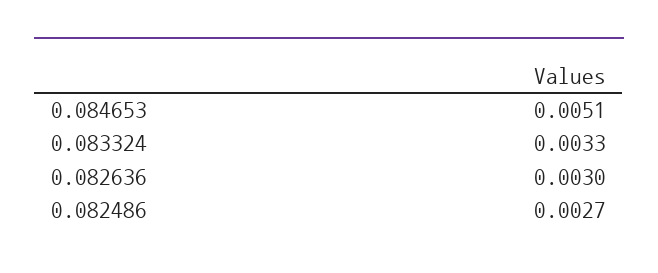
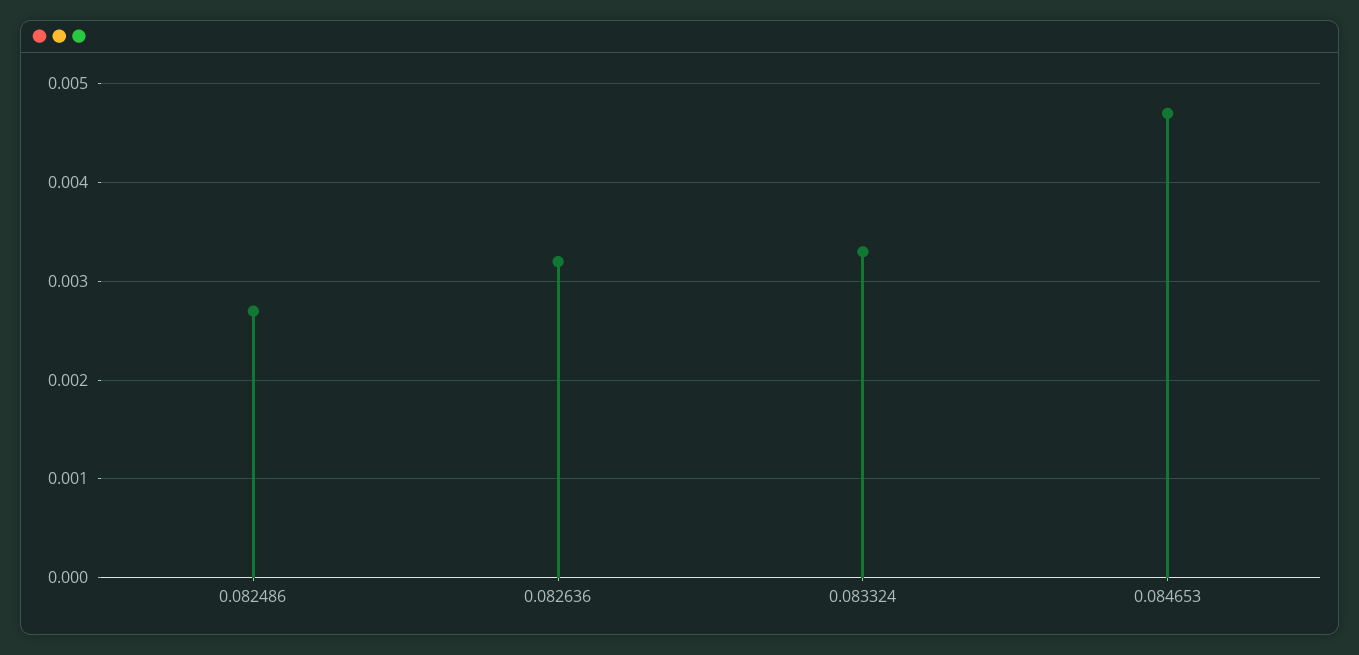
  {
-   "0.084653": 0.0051,
+   "0.084653": 0.0047,
    "0.083324": 0.0033,
-   "0.082636": 0.003,
+   "0.082636": 0.0032,
    "0.082486": 0.0027
  }

